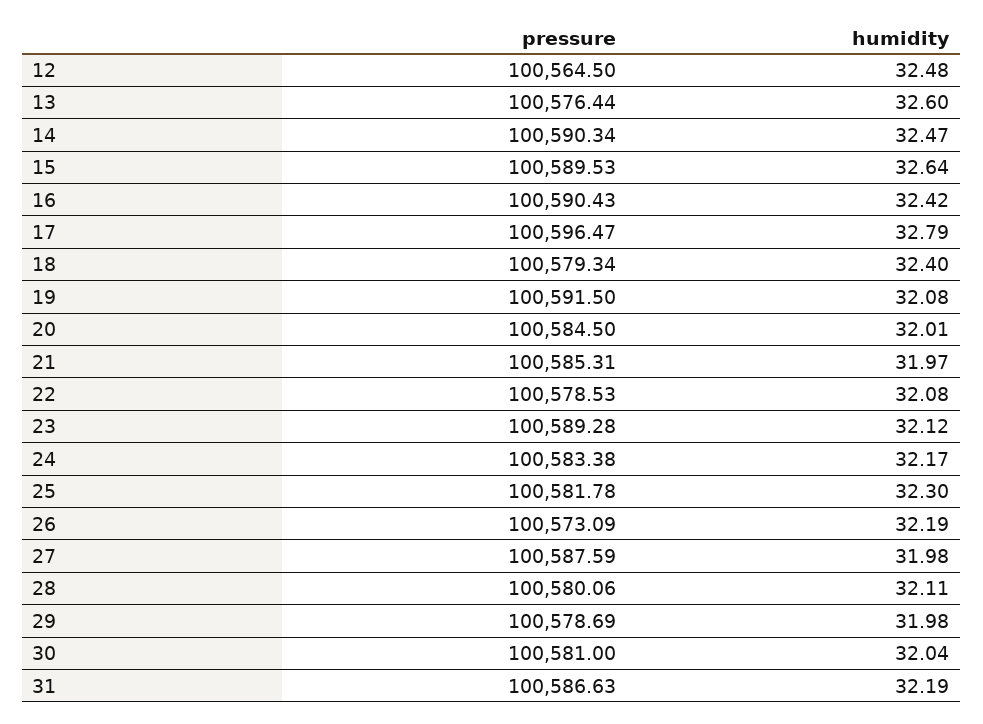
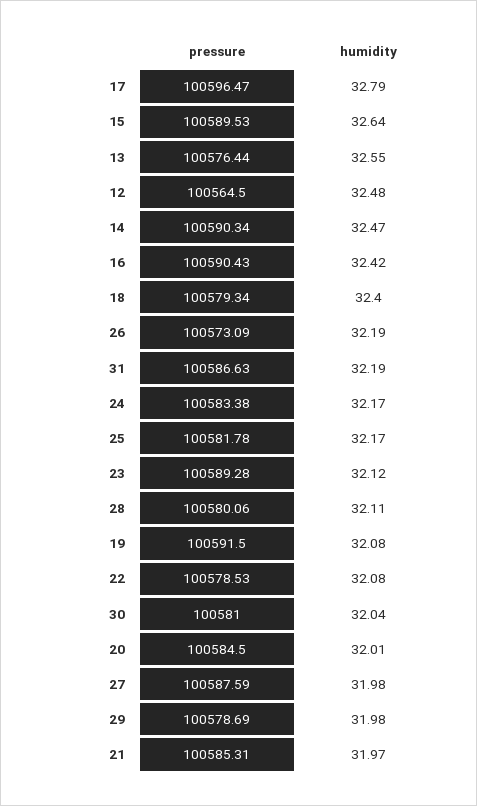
  {
    "pressure": {
      "12": 100564.5,
      "13": 100576.44,
      "14": 100590.34,
      "15": 100589.53,
      "16": 100590.43,
      "17": 100596.47,
      "18": 100579.34,
      "19": 100591.5,
      "20": 100584.5,
      "21": 100585.31,
      "22": 100578.53,
      "23": 100589.28,
      "24": 100583.38,
      "25": 100581.78,
      "26": 100573.09,
      "27": 100587.59,
      "28": 100580.06,
      "29": 100578.69,
      "30": 100581,
      "31": 100586.63
    },
    "humidity": {
      "12": 32.48,
-     "13": 32.6,
+     "13": 32.55,
      "14": 32.47,
      "15": 32.64,
      "16": 32.42,
      "17": 32.79,
      "18": 32.4,
      "19": 32.08,
      "20": 32.01,
      "21": 31.97,
      "22": 32.08,
      "23": 32.12,
      "24": 32.17,
-     "25": 32.3,
+     "25": 32.17,
      "26": 32.19,
      "27": 31.98,
      "28": 32.11,
      "29": 31.98,
      "30": 32.04,
      "31": 32.19
    }
  }

